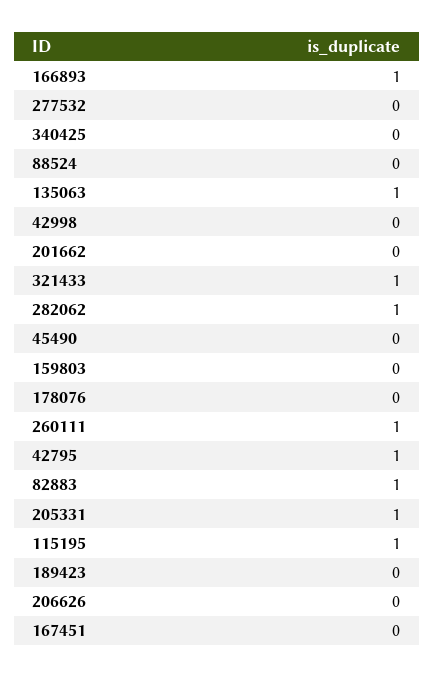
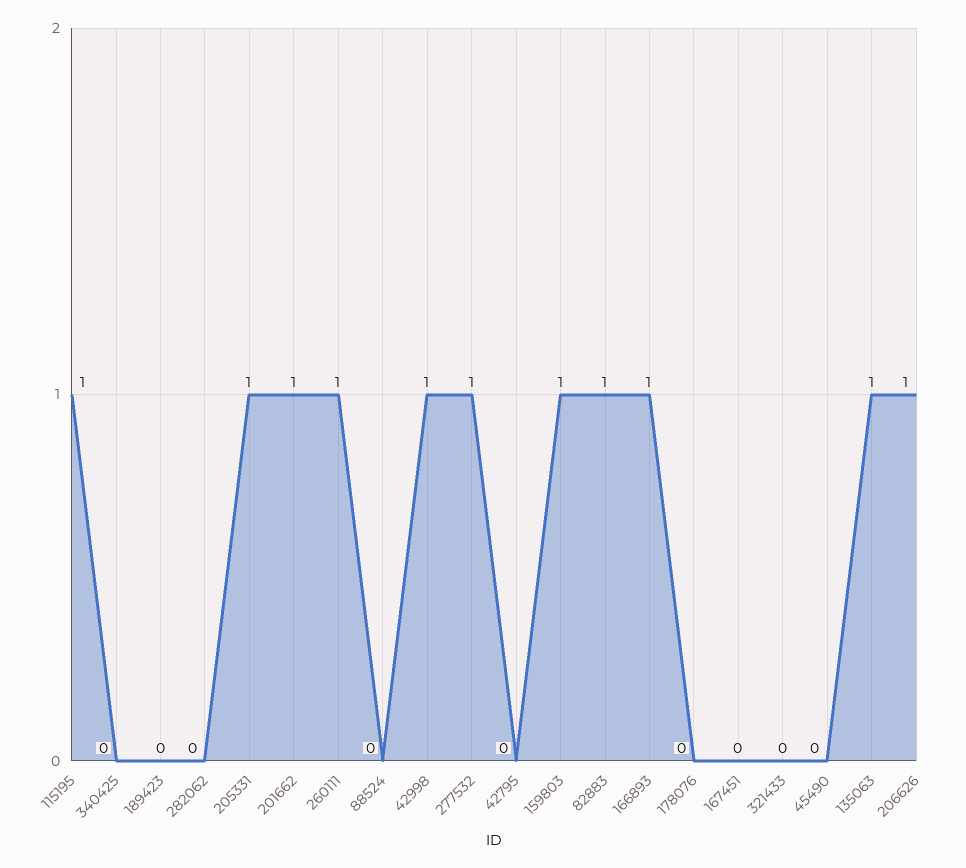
  {
    "166893": 1,
-   "277532": 0,
+   "277532": 1,
    "340425": 0,
    "88524": 0,
    "135063": 1,
-   "42998": 0,
+   "42998": 1,
-   "201662": 0,
+   "201662": 1,
-   "321433": 1,
+   "321433": 0,
-   "282062": 1,
+   "282062": 0,
    "45490": 0,
-   "159803": 0,
+   "159803": 1,
    "178076": 0,
    "260111": 1,
-   "42795": 1,
+   "42795": 0,
    "82883": 1,
    "205331": 1,
    "115195": 1,
    "189423": 0,
-   "206626": 0,
+   "206626": 1,
    "167451": 0
  }

